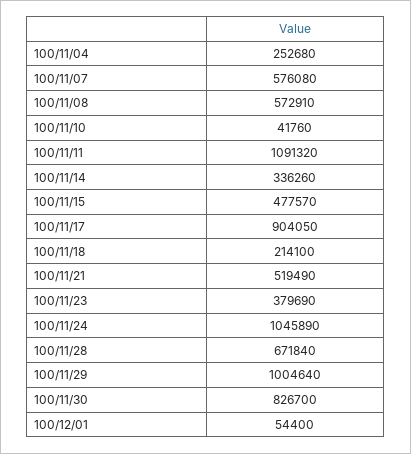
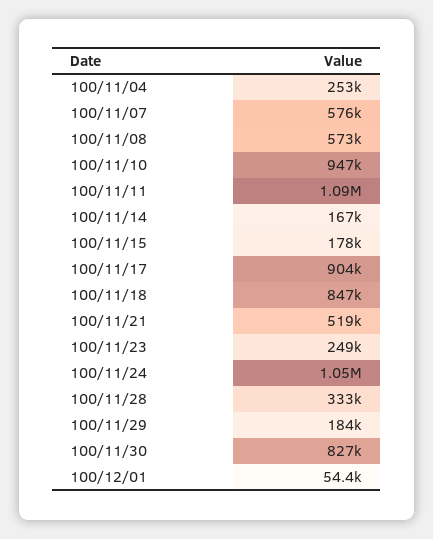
  {
    "100/11/04": 252680,
    "100/11/07": 576080,
    "100/11/08": 572910,
-   "100/11/10": 41760,
+   "100/11/10": 947000,
    "100/11/11": 1091320,
-   "100/11/14": 336260,
+   "100/11/14": 167000,
-   "100/11/15": 477570,
+   "100/11/15": 178000,
    "100/11/17": 904050,
-   "100/11/18": 214100,
+   "100/11/18": 847000,
    "100/11/21": 519490,
-   "100/11/23": 379690,
+   "100/11/23": 249000,
    "100/11/24": 1045890,
-   "100/11/28": 671840,
+   "100/11/28": 333000,
-   "100/11/29": 1004640,
+   "100/11/29": 184000,
    "100/11/30": 826700,
    "100/12/01": 54400
  }

